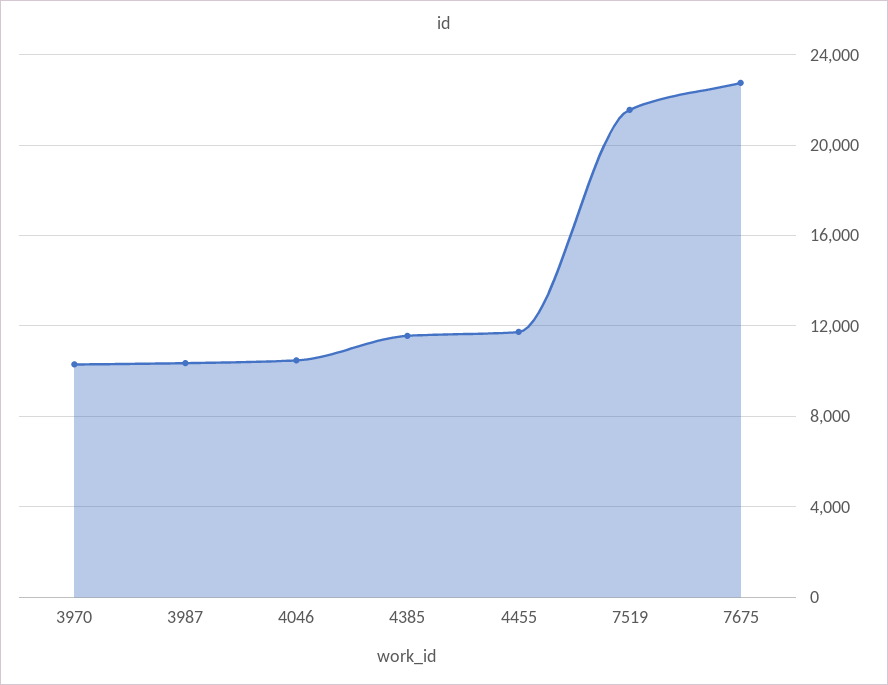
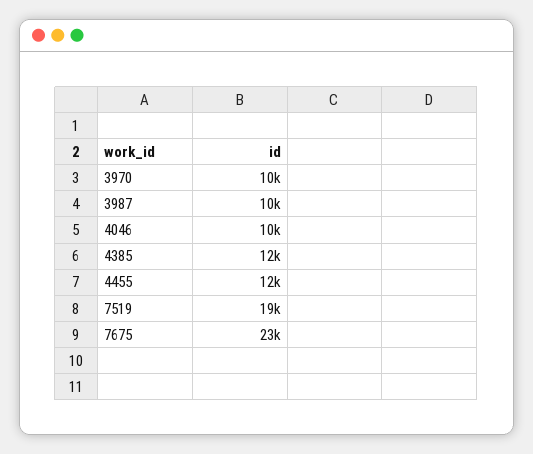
  {
    "3970": 10000,
    "3987": 10000,
    "4046": 10000,
    "4385": 12000,
    "4455": 12000,
-   "7519": 21500,
+   "7519": 19000,
    "7675": 23000
  }

